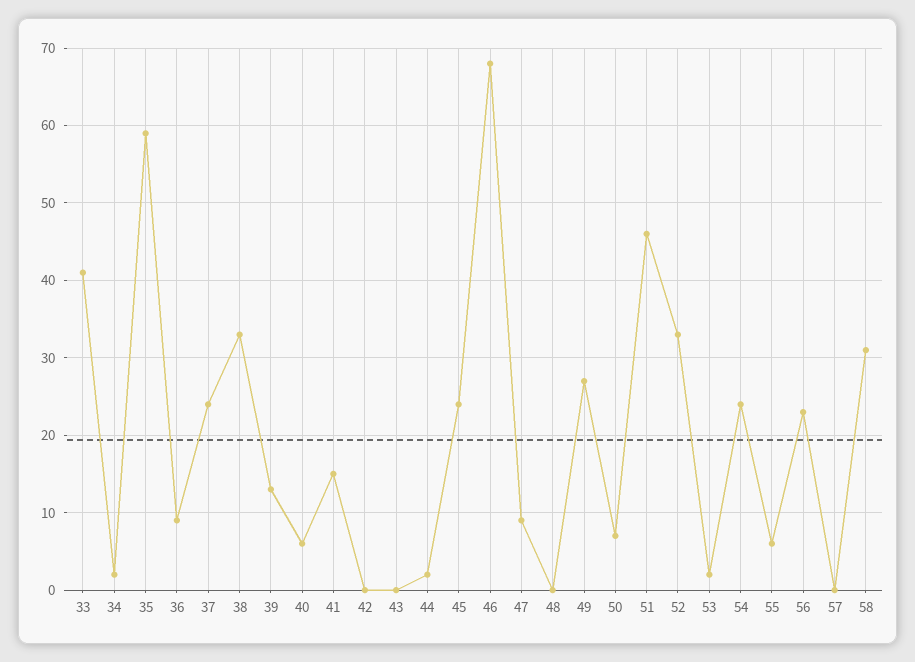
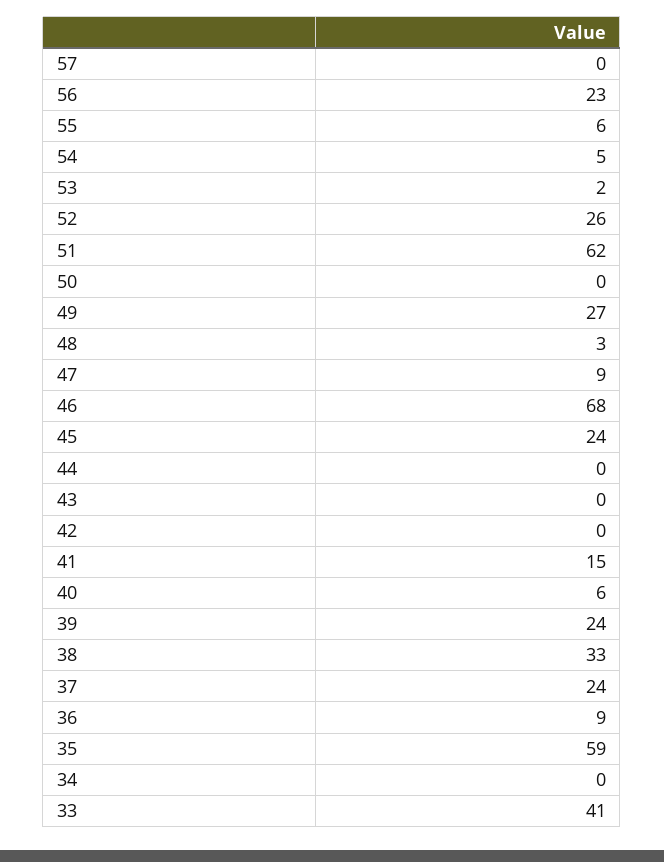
  {
    "33": 41,
-   "34": 2,
+   "34": 0,
    "35": 59,
    "36": 9,
    "37": 24,
    "38": 33,
-   "39": 13,
+   "39": 24,
    "40": 6,
    "41": 15,
    "42": 0,
    "43": 0,
-   "44": 2,
+   "44": 0,
    "45": 24,
    "46": 68,
    "47": 9,
-   "48": 0,
+   "48": 3,
    "49": 27,
-   "50": 7,
+   "50": 0,
-   "51": 46,
+   "51": 62,
-   "52": 33,
+   "52": 26,
    "53": 2,
-   "54": 24,
+   "54": 5,
    "55": 6,
    "56": 23,
-   "57": 0,
+   "57": 0
-   "58": 31
  }

